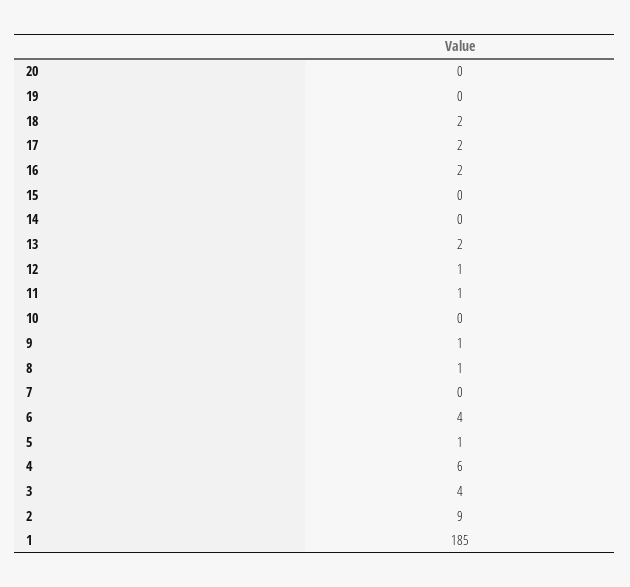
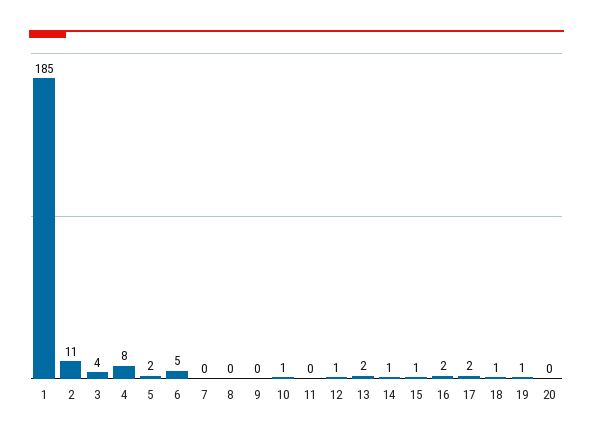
  {
    "20": 0,
-   "19": 0,
+   "19": 1,
-   "18": 2,
+   "18": 1,
    "17": 2,
    "16": 2,
-   "15": 0,
+   "15": 1,
-   "14": 0,
+   "14": 1,
    "13": 2,
    "12": 1,
-   "11": 1,
+   "11": 0,
-   "10": 0,
+   "10": 1,
-   "9": 1,
+   "9": 0,
-   "8": 1,
+   "8": 0,
    "7": 0,
-   "6": 4,
+   "6": 5,
-   "5": 1,
+   "5": 2,
-   "4": 6,
+   "4": 8,
    "3": 4,
-   "2": 9,
+   "2": 11,
    "1": 185
  }

